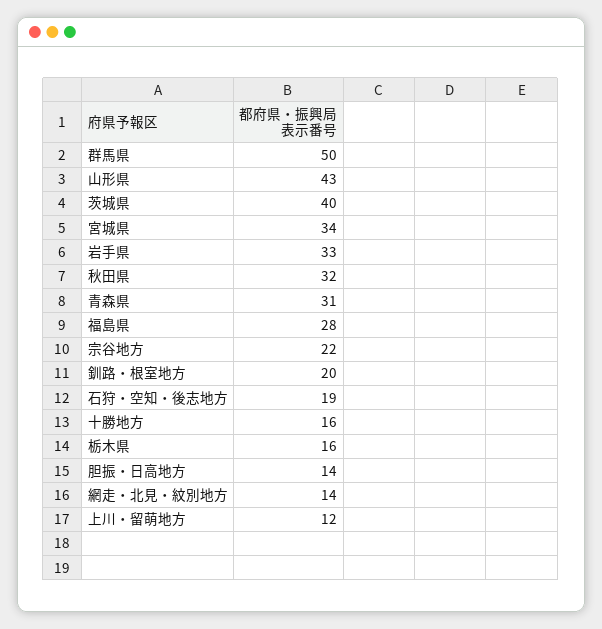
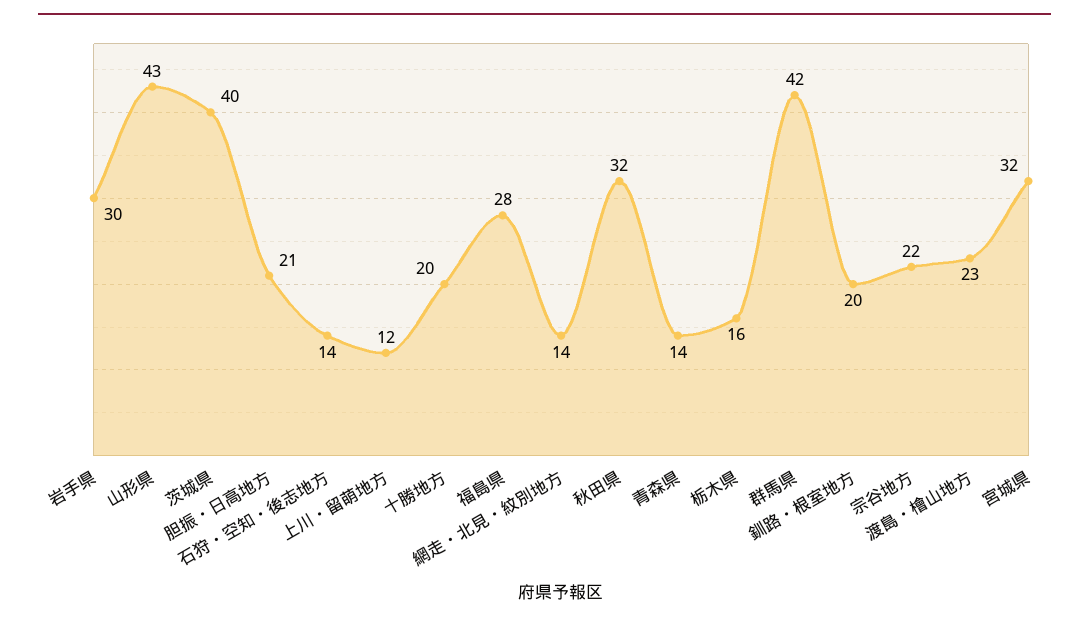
  {
-   "群馬県": 50,
+   "群馬県": 42,
    "山形県": 43,
    "茨城県": 40,
-   "宮城県": 34,
+   "宮城県": 32,
-   "岩手県": 33,
+   "岩手県": 30,
    "秋田県": 32,
-   "青森県": 31,
+   "青森県": 14,
    "福島県": 28,
    "宗谷地方": 22,
    "釧路・根室地方": 20,
-   "石狩・空知・後志地方": 19,
+   "石狩・空知・後志地方": 14,
-   "十勝地方": 16,
+   "十勝地方": 20,
    "栃木県": 16,
-   "胆振・日高地方": 14,
+   "胆振・日高地方": 21,
    "網走・北見・紋別地方": 14,
-   "上川・留萌地方": 12
+   "上川・留萌地方": 12,
+   "渡島・檜山地方": 23
  }

